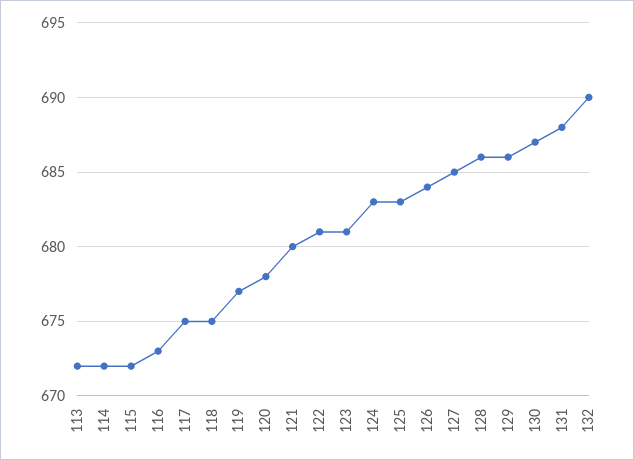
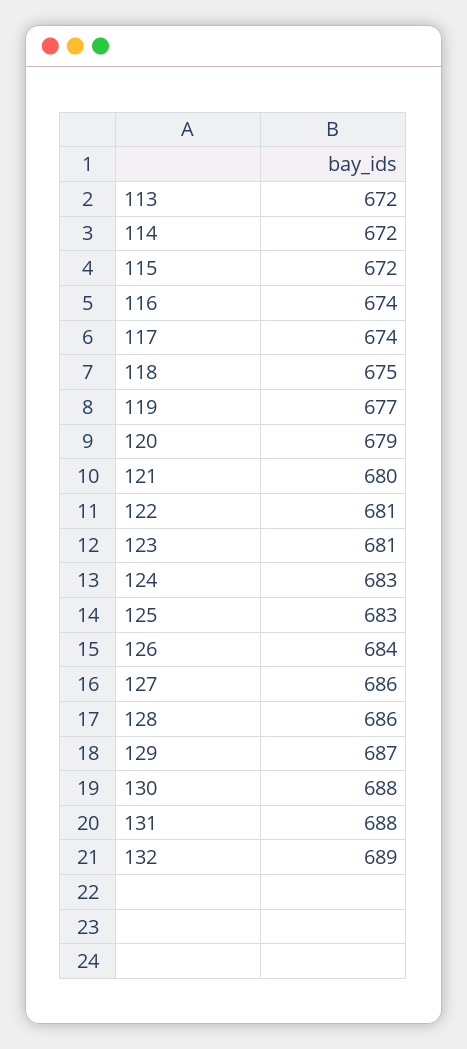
  {
    "113": 672,
    "114": 672,
    "115": 672,
-   "116": 673,
+   "116": 674,
-   "117": 675,
+   "117": 674,
    "118": 675,
    "119": 677,
-   "120": 678,
+   "120": 679,
    "121": 680,
    "122": 681,
    "123": 681,
    "124": 683,
    "125": 683,
    "126": 684,
-   "127": 685,
+   "127": 686,
    "128": 686,
-   "129": 686,
+   "129": 687,
-   "130": 687,
+   "130": 688,
    "131": 688,
-   "132": 690
+   "132": 689
  }

